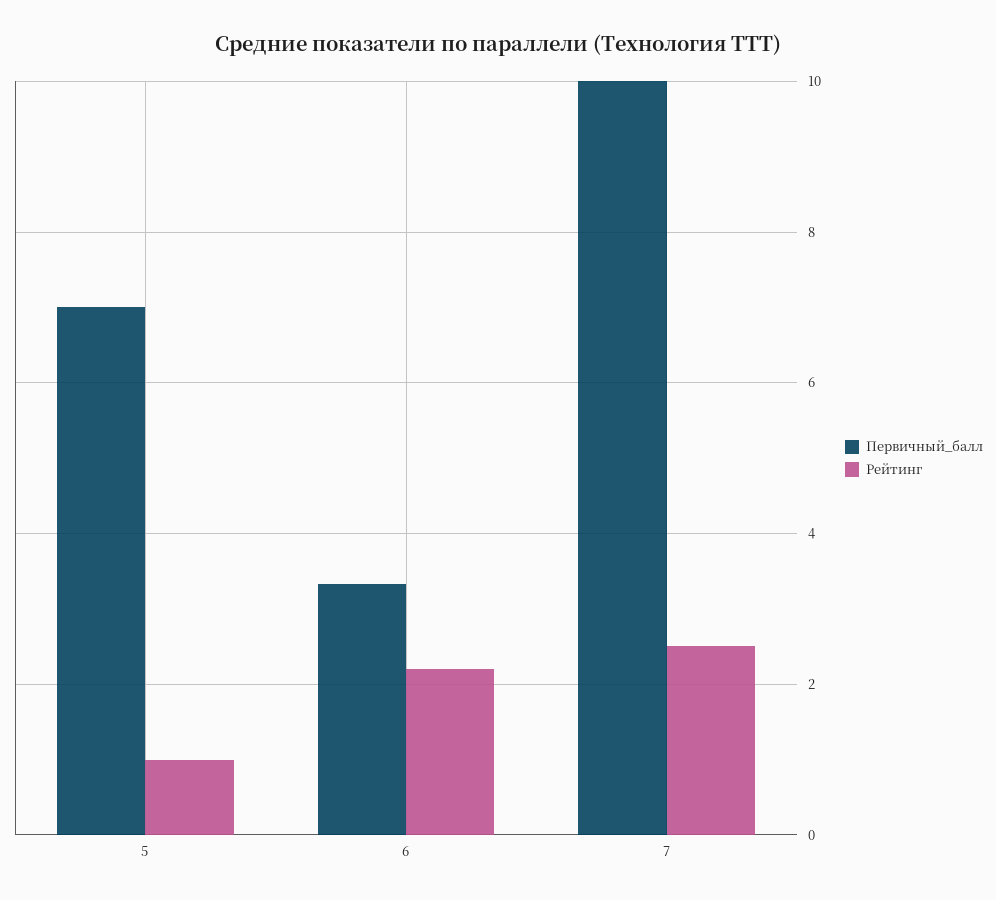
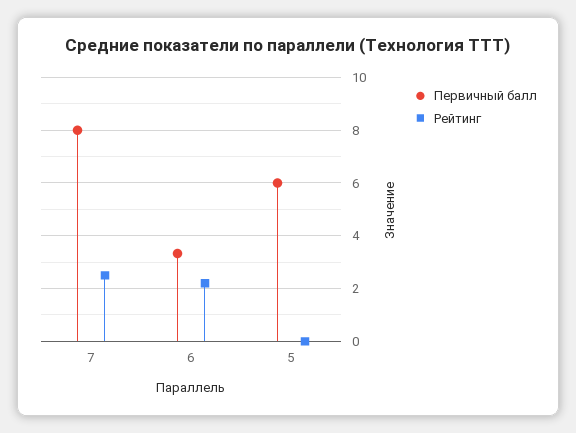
  {
    "Первичный_балл": {
-     "5": 7,
+     "5": 6,
      "6": 3.4,
-     "7": 10
+     "7": 8
    },
    "Рейтинг": {
-     "5": 1,
+     "5": 0,
      "6": 2.2,
      "7": 2.6
    }
  }

